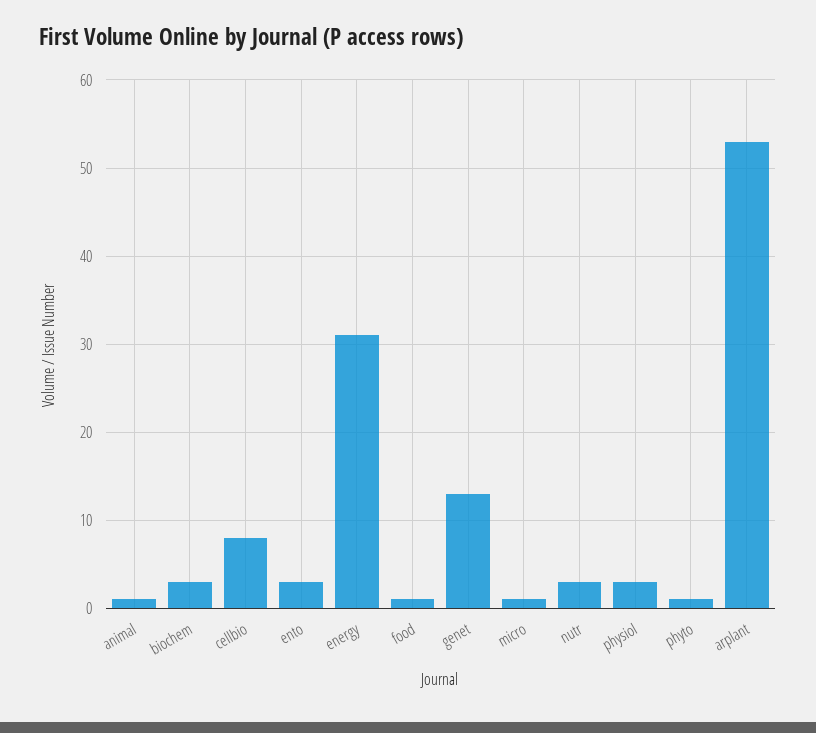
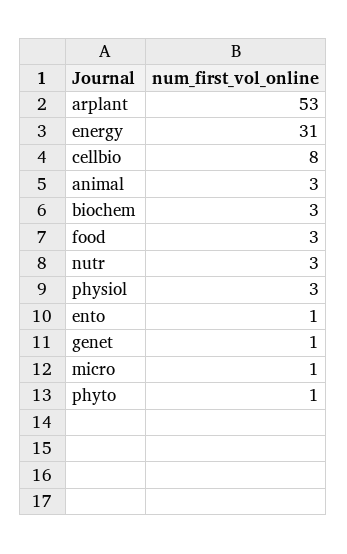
  {
-   "animal": 1,
+   "animal": 3,
    "biochem": 3,
    "cellbio": 8,
-   "ento": 3,
+   "ento": 1,
    "energy": 31,
-   "food": 1,
+   "food": 3,
-   "genet": 13,
+   "genet": 1,
    "micro": 1,
    "nutr": 3,
    "physiol": 3,
    "phyto": 1,
    "arplant": 53
  }

